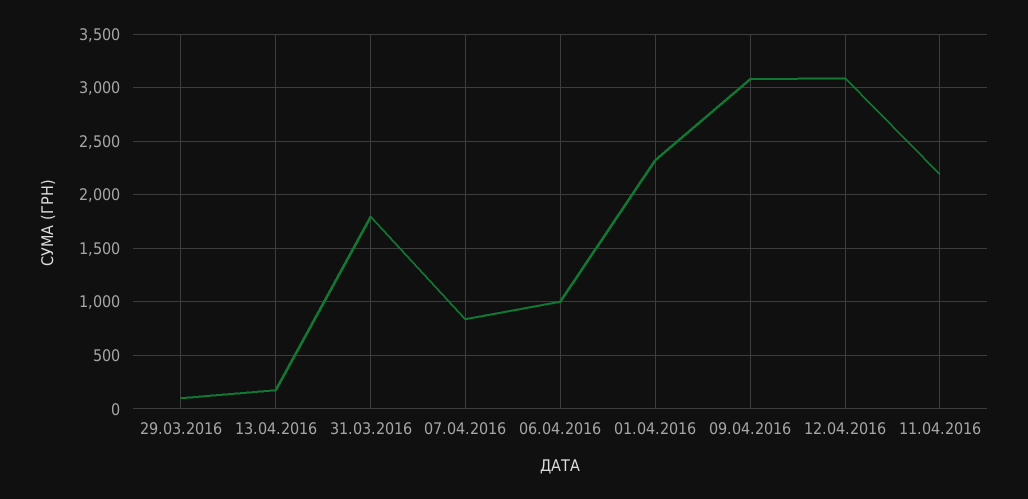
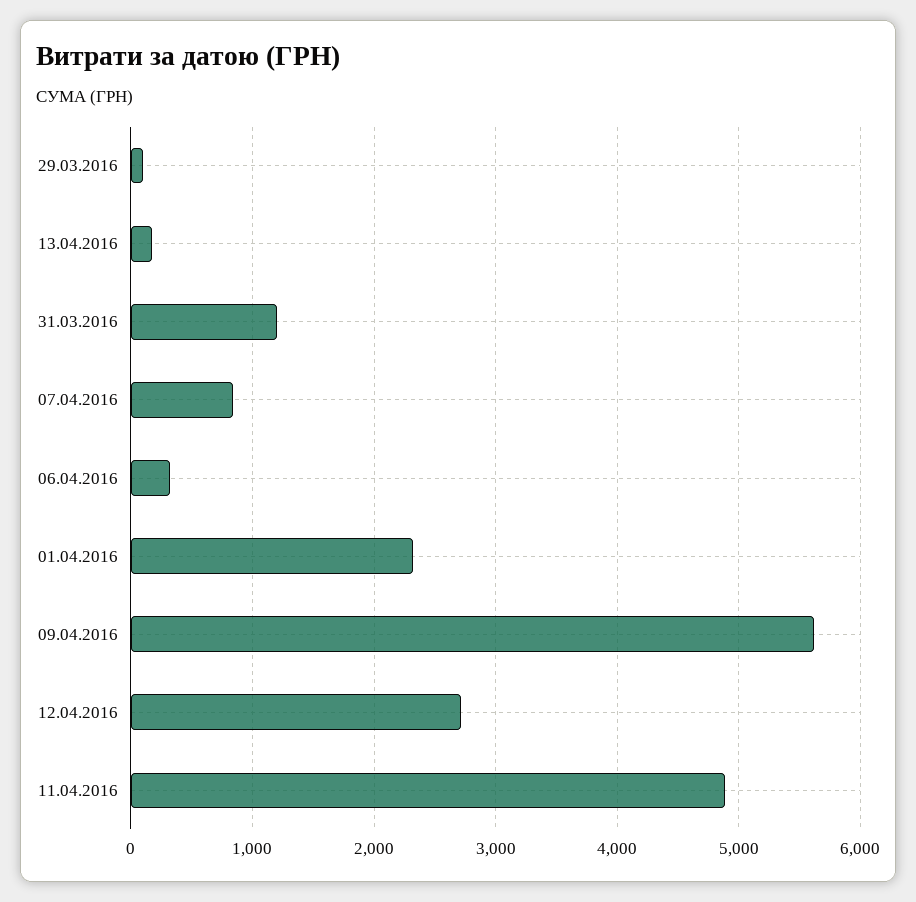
  {
    "29.03.2016": 100,
    "13.04.2016": 200,
-   "31.03.2016": 1800,
+   "31.03.2016": 1200,
    "07.04.2016": 800,
-   "06.04.2016": 1000,
+   "06.04.2016": 300,
    "01.04.2016": 2300,
-   "09.04.2016": 3100,
+   "09.04.2016": 5600,
-   "12.04.2016": 3100,
+   "12.04.2016": 2700,
-   "11.04.2016": 2200
+   "11.04.2016": 4900
  }

